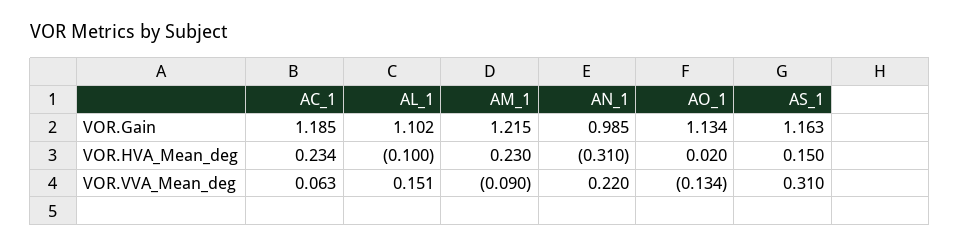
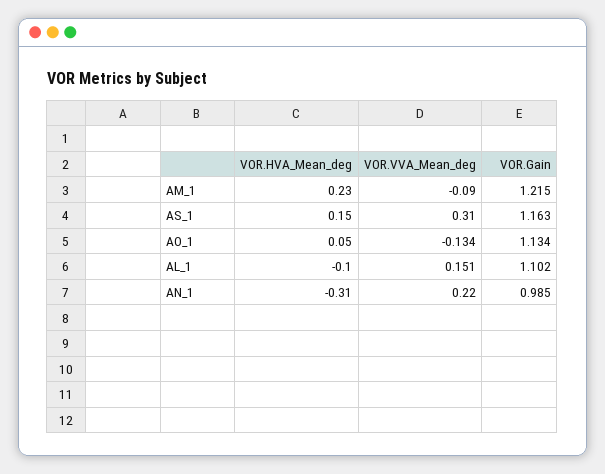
  {
-   "AC_1": {
-     "VOR.Gain": 1.185,
-     "VOR.HVA_Mean_deg": 0.234,
-     "VOR.VVA_Mean_deg": 0.063
-   },
    "AL_1": {
      "VOR.Gain": 1.102,
      "VOR.HVA_Mean_deg": -0.1,
      "VOR.VVA_Mean_deg": 0.151
    },
    "AM_1": {
      "VOR.Gain": 1.215,
      "VOR.HVA_Mean_deg": 0.23,
      "VOR.VVA_Mean_deg": -0.09
    },
    "AN_1": {
      "VOR.Gain": 0.985,
      "VOR.HVA_Mean_deg": -0.31,
      "VOR.VVA_Mean_deg": 0.22
    },
    "AO_1": {
      "VOR.Gain": 1.134,
-     "VOR.HVA_Mean_deg": 0.02,
+     "VOR.HVA_Mean_deg": 0.05,
      "VOR.VVA_Mean_deg": -0.134
    },
    "AS_1": {
      "VOR.Gain": 1.163,
      "VOR.HVA_Mean_deg": 0.15,
      "VOR.VVA_Mean_deg": 0.31
    }
  }

